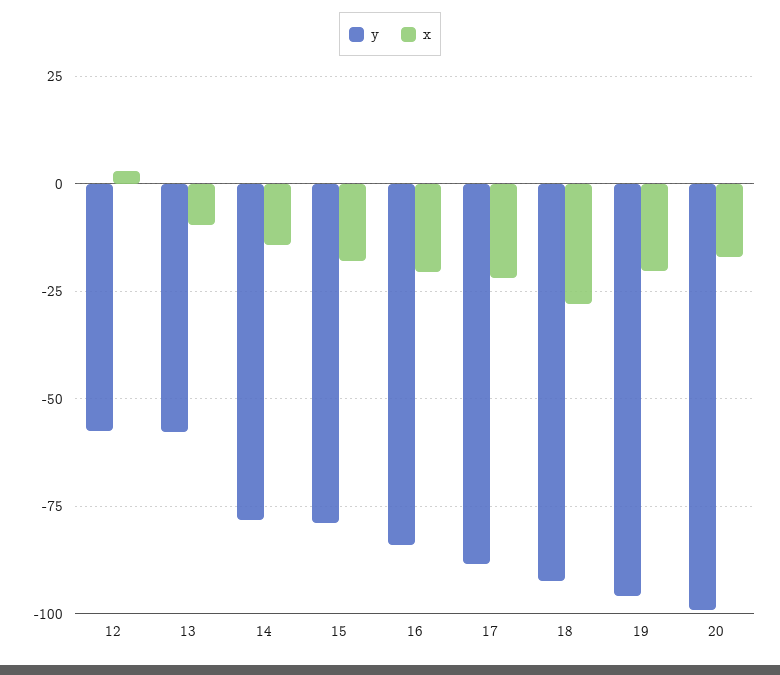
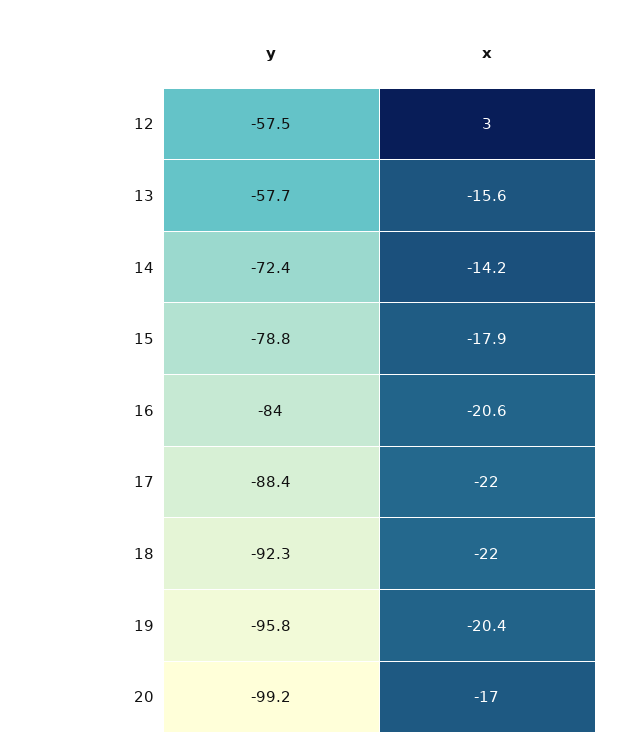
  {
    "y": {
      "12": -57.5,
      "13": -57.7,
-     "14": -77.5,
+     "14": -72.4,
      "15": -78.8,
      "16": -84,
      "17": -88.4,
      "18": -92.3,
      "19": -95.8,
      "20": -99.2
    },
    "x": {
      "12": 3,
-     "13": -10,
+     "13": -15.6,
      "14": -14.2,
      "15": -17.9,
      "16": -20.6,
      "17": -22,
-     "18": -27.5,
+     "18": -22,
      "19": -20.4,
      "20": -17
    }
  }

